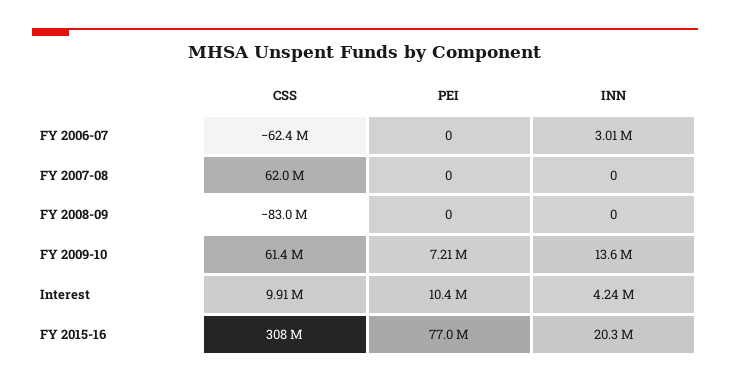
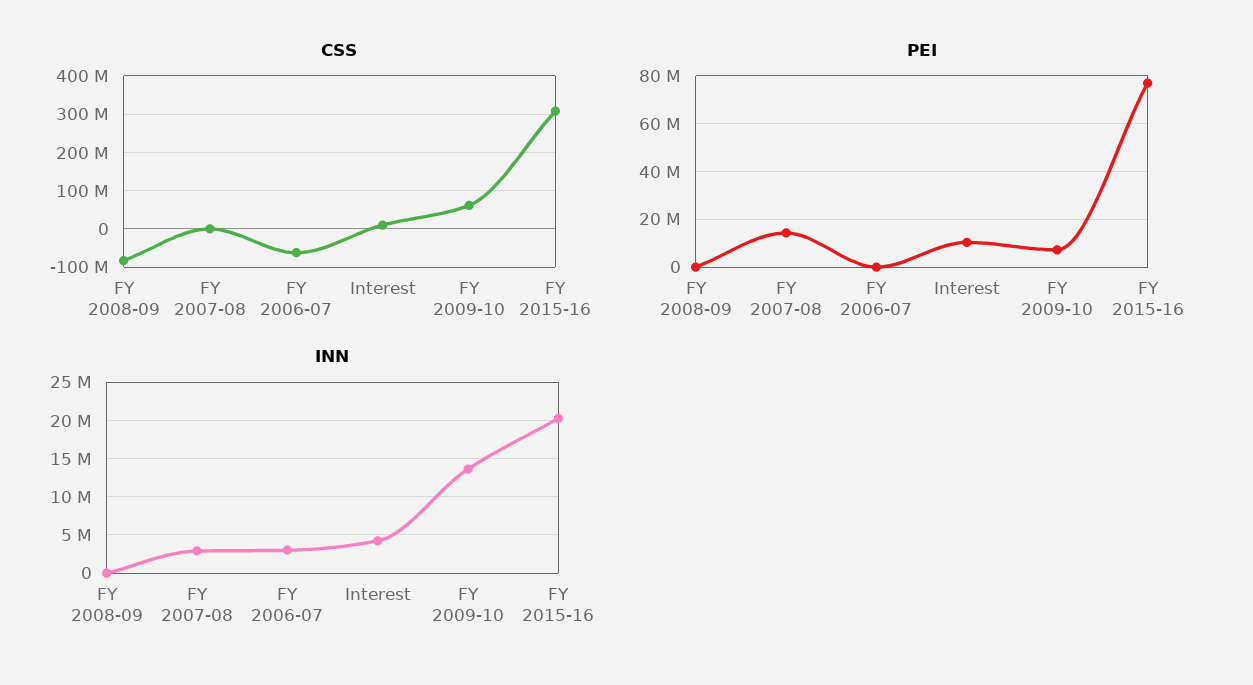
  {
    "CSS": {
      "FY 2006-07": -62400000,
-     "FY 2007-08": 62000000,
+     "FY 2007-08": 0,
      "FY 2008-09": -83000000,
      "FY 2009-10": 61400000,
      "Interest": 9910000,
      "FY 2015-16": 308000000
    },
    "PEI": {
      "FY 2006-07": 0,
-     "FY 2007-08": 0,
+     "FY 2007-08": 15000000,
      "FY 2008-09": 0,
      "FY 2009-10": 7210000,
      "Interest": 10400000,
      "FY 2015-16": 77000000
    },
    "INN": {
      "FY 2006-07": 3010000,
-     "FY 2007-08": 0,
+     "FY 2007-08": 3000000,
      "FY 2008-09": 0,
      "FY 2009-10": 13600000,
      "Interest": 4240000,
      "FY 2015-16": 20300000
    }
  }

